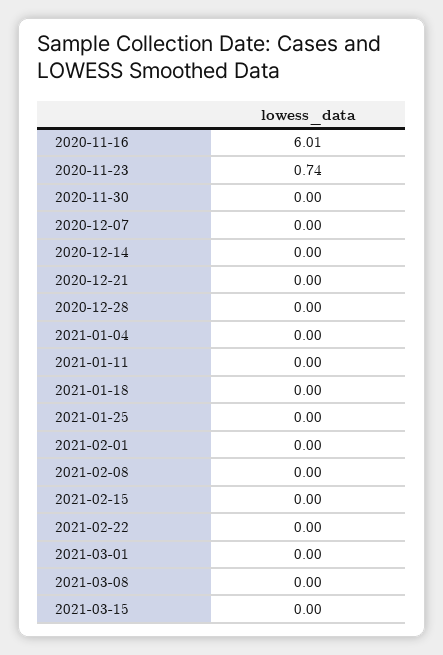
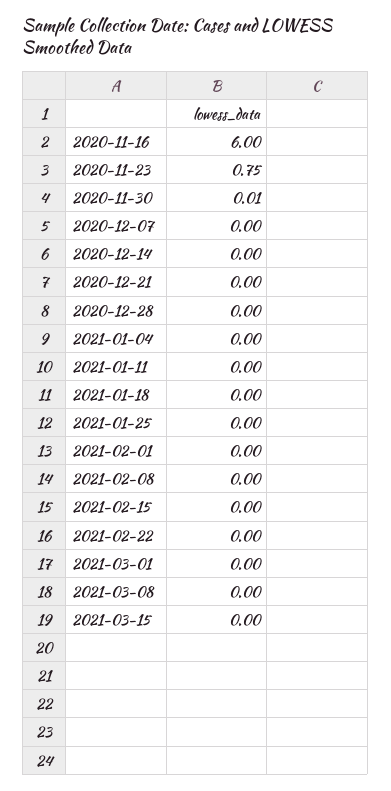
  {
-   "2020-11-16": 6.01,
+   "2020-11-16": 6,
-   "2020-11-23": 0.74,
+   "2020-11-23": 0.75,
-   "2020-11-30": 0,
+   "2020-11-30": 0.01,
    "2020-12-07": 0,
    "2020-12-14": 0,
    "2020-12-21": 0,
    "2020-12-28": 0,
    "2021-01-04": 0,
    "2021-01-11": 0,
    "2021-01-18": 0,
    "2021-01-25": 0,
    "2021-02-01": 0,
    "2021-02-08": 0,
    "2021-02-15": 0,
    "2021-02-22": 0,
    "2021-03-01": 0,
    "2021-03-08": 0,
    "2021-03-15": 0
  }

